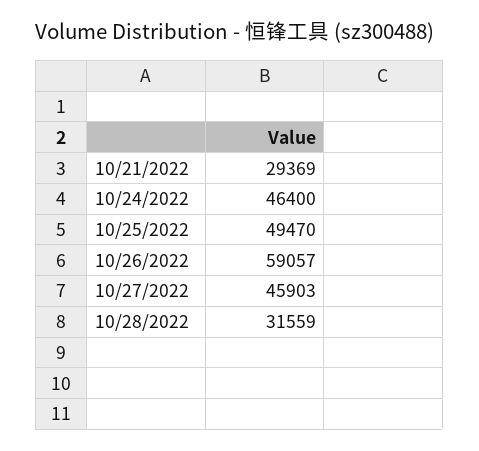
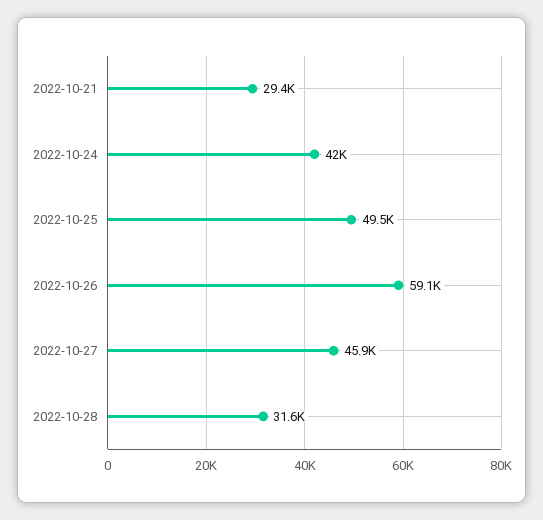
  {
    "10/21/2022": 29369,
-   "10/24/2022": 46400,
+   "10/24/2022": 42000,
    "10/25/2022": 49470,
    "10/26/2022": 59057,
    "10/27/2022": 45903,
    "10/28/2022": 31559
  }

